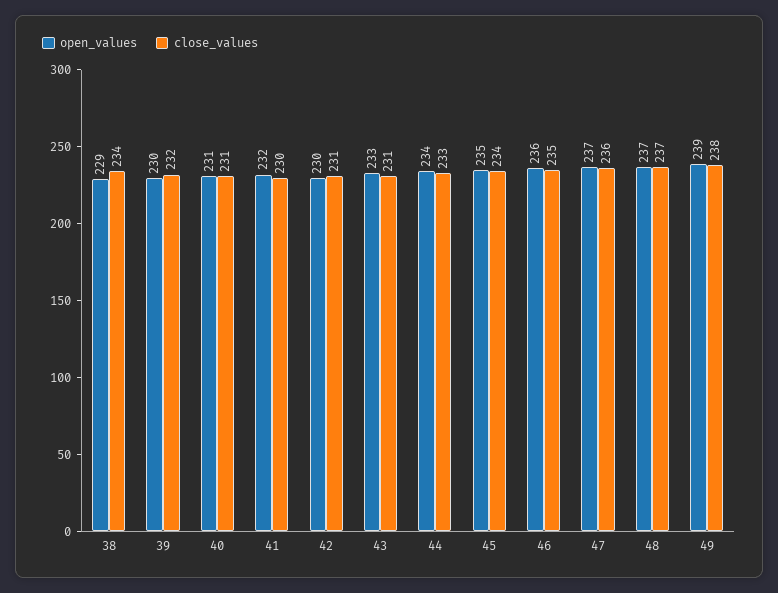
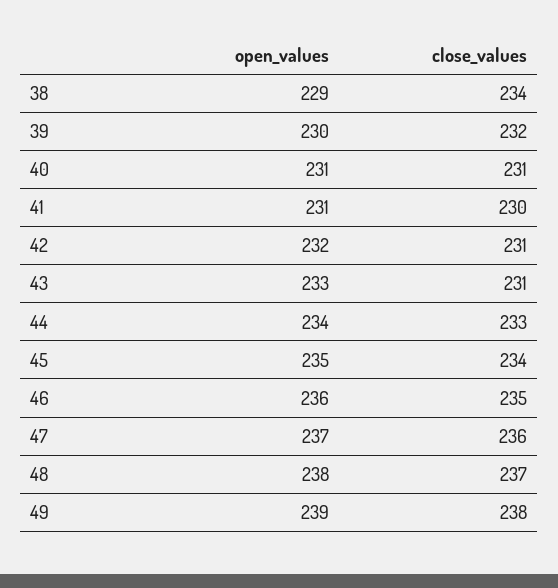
  {
    "open_values": {
      "38": 229,
      "39": 230,
      "40": 231,
-     "41": 232,
+     "41": 231,
-     "42": 230,
+     "42": 232,
      "43": 233,
      "44": 234,
      "45": 235,
      "46": 236,
      "47": 237,
-     "48": 237,
+     "48": 238,
      "49": 239
    },
    "close_values": {
      "38": 234,
      "39": 232,
      "40": 231,
      "41": 230,
      "42": 231,
      "43": 231,
      "44": 233,
      "45": 234,
      "46": 235,
      "47": 236,
      "48": 237,
      "49": 238
    }
  }

